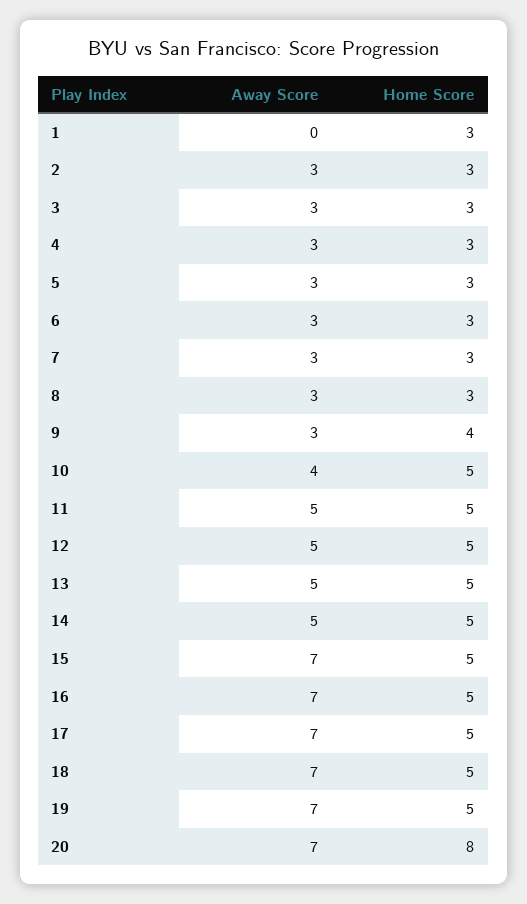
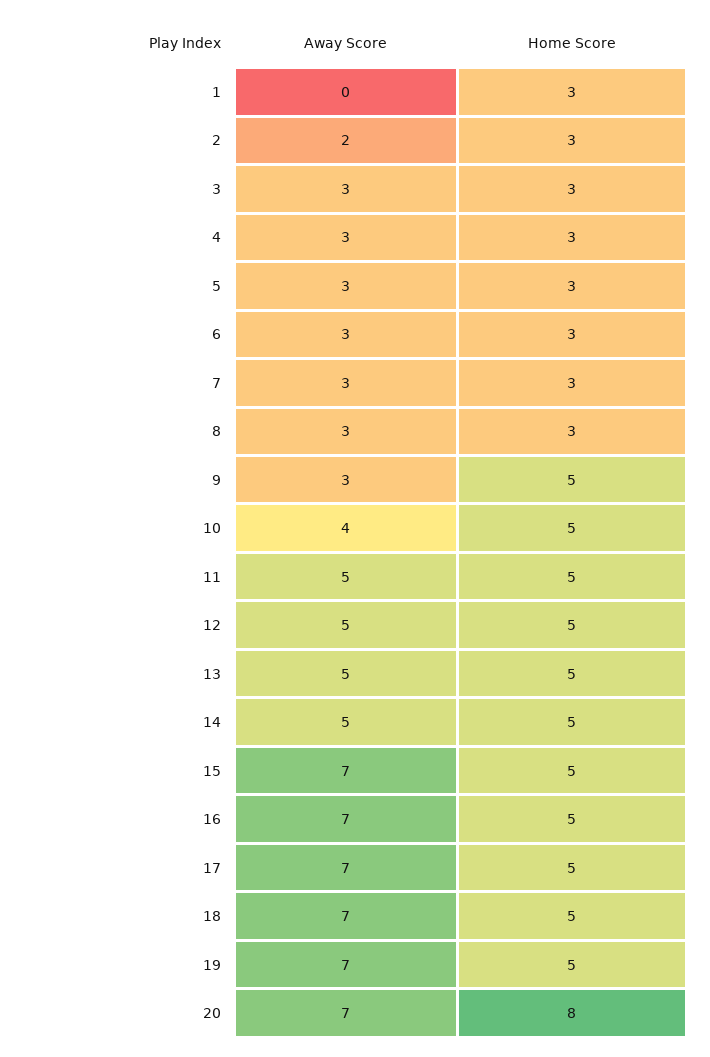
  {
    "Away Score": {
      "1": 0,
-     "2": 3,
+     "2": 2,
      "3": 3,
      "4": 3,
      "5": 3,
      "6": 3,
      "7": 3,
      "8": 3,
      "9": 3,
      "10": 4,
      "11": 5,
      "12": 5,
      "13": 5,
      "14": 5,
      "15": 7,
      "16": 7,
      "17": 7,
      "18": 7,
      "19": 7,
      "20": 7
    },
    "Home Score": {
      "1": 3,
      "2": 3,
      "3": 3,
      "4": 3,
      "5": 3,
      "6": 3,
      "7": 3,
      "8": 3,
-     "9": 4,
+     "9": 5,
      "10": 5,
      "11": 5,
      "12": 5,
      "13": 5,
      "14": 5,
      "15": 5,
      "16": 5,
      "17": 5,
      "18": 5,
      "19": 5,
      "20": 8
    }
  }

